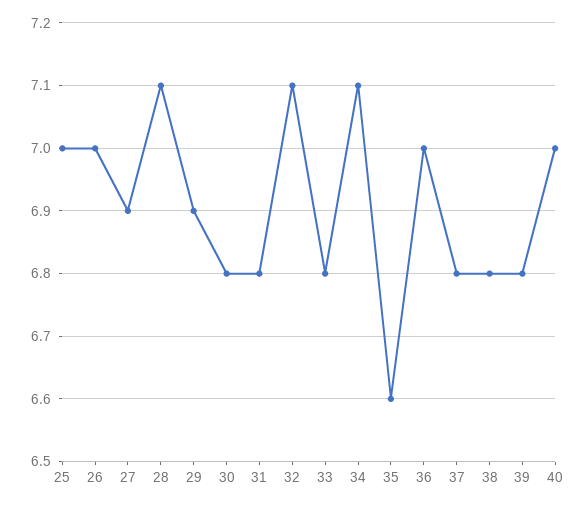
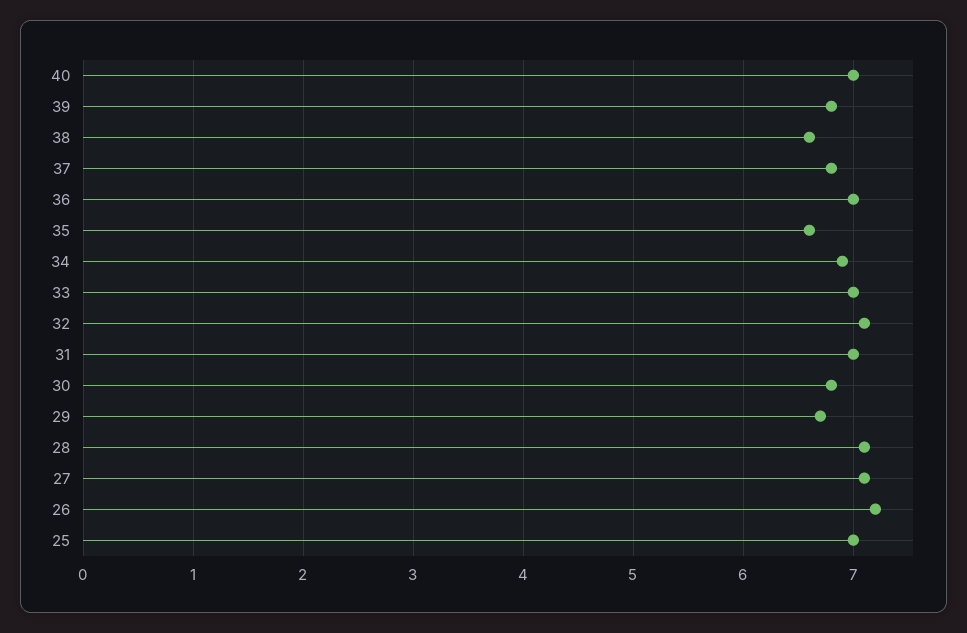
  {
    "25": 7,
-   "26": 7,
+   "26": 7.2,
-   "27": 6.9,
+   "27": 7.1,
    "28": 7.1,
-   "29": 6.9,
+   "29": 6.7,
    "30": 6.8,
-   "31": 6.8,
+   "31": 7,
    "32": 7.1,
-   "33": 6.8,
+   "33": 7,
-   "34": 7.1,
+   "34": 6.9,
    "35": 6.6,
    "36": 7,
    "37": 6.8,
-   "38": 6.8,
+   "38": 6.6,
    "39": 6.8,
    "40": 7
  }

